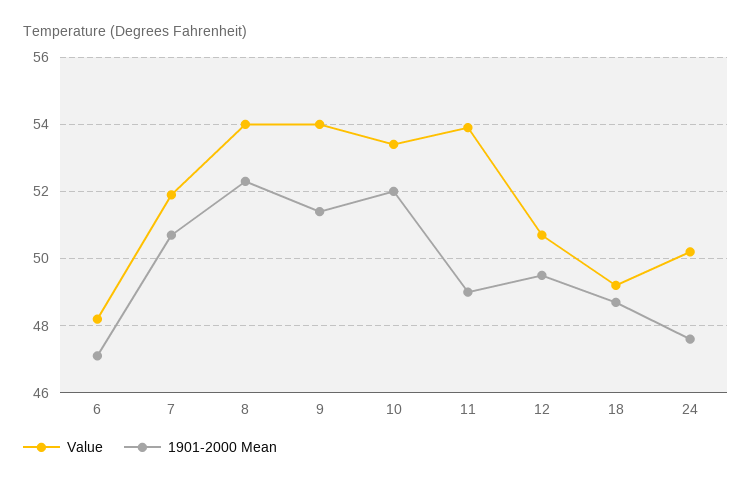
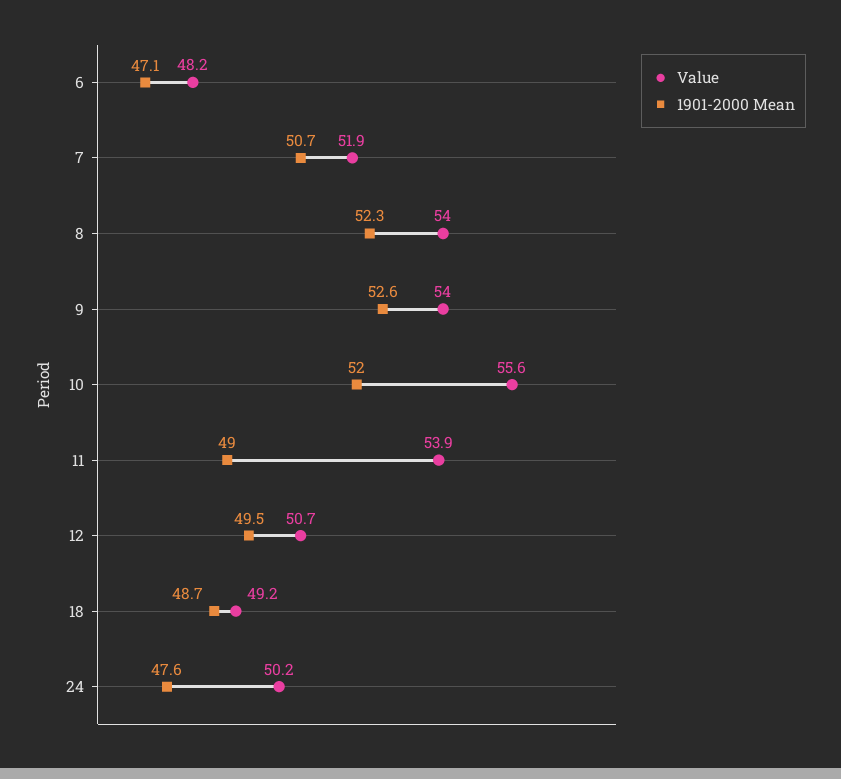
  {
    "Value": {
      "6": 48.2,
      "7": 51.9,
      "8": 54,
      "9": 54,
-     "10": 53.5,
+     "10": 55.6,
      "11": 53.9,
      "12": 50.7,
      "18": 49.2,
      "24": 50.2
    },
    "1901-2000 Mean": {
      "6": 47.1,
      "7": 50.7,
      "8": 52.3,
-     "9": 51.5,
+     "9": 52.6,
      "10": 52,
      "11": 49,
      "12": 49.5,
      "18": 48.7,
      "24": 47.6
    }
  }

